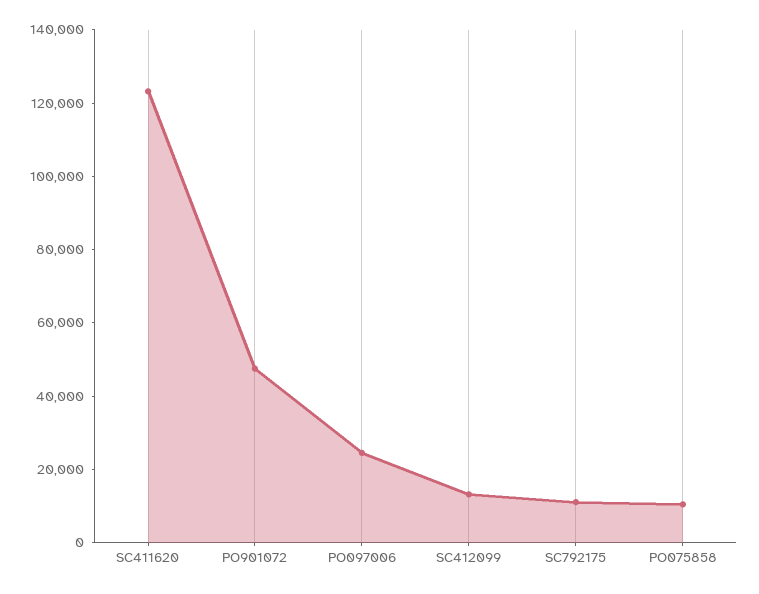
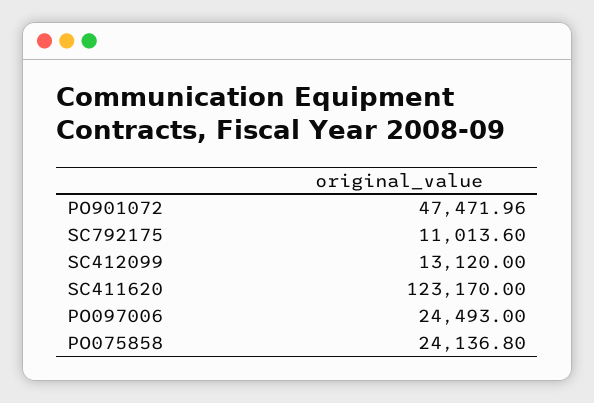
  {
    "SC411620": 123170,
    "PO901072": 47471.96,
    "PO097006": 24493,
    "SC412099": 13120,
    "SC792175": 11013.6,
-   "PO075858": 10000
+   "PO075858": 24136.8
  }

